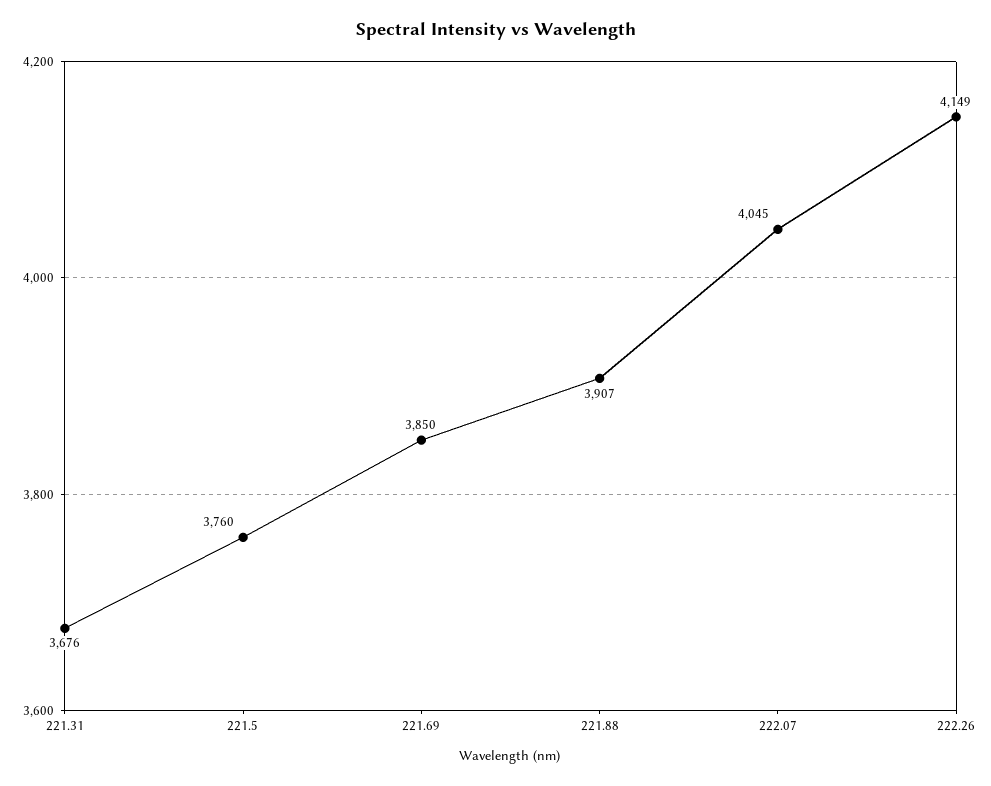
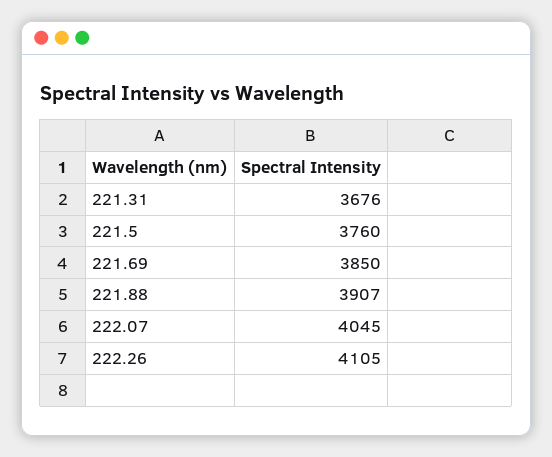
  {
    "221.31": 3676,
    "221.5": 3760,
    "221.69": 3850,
    "221.88": 3907,
    "222.07": 4045,
-   "222.26": 4149
+   "222.26": 4105
  }

